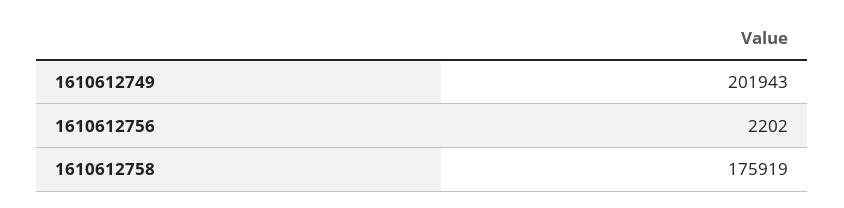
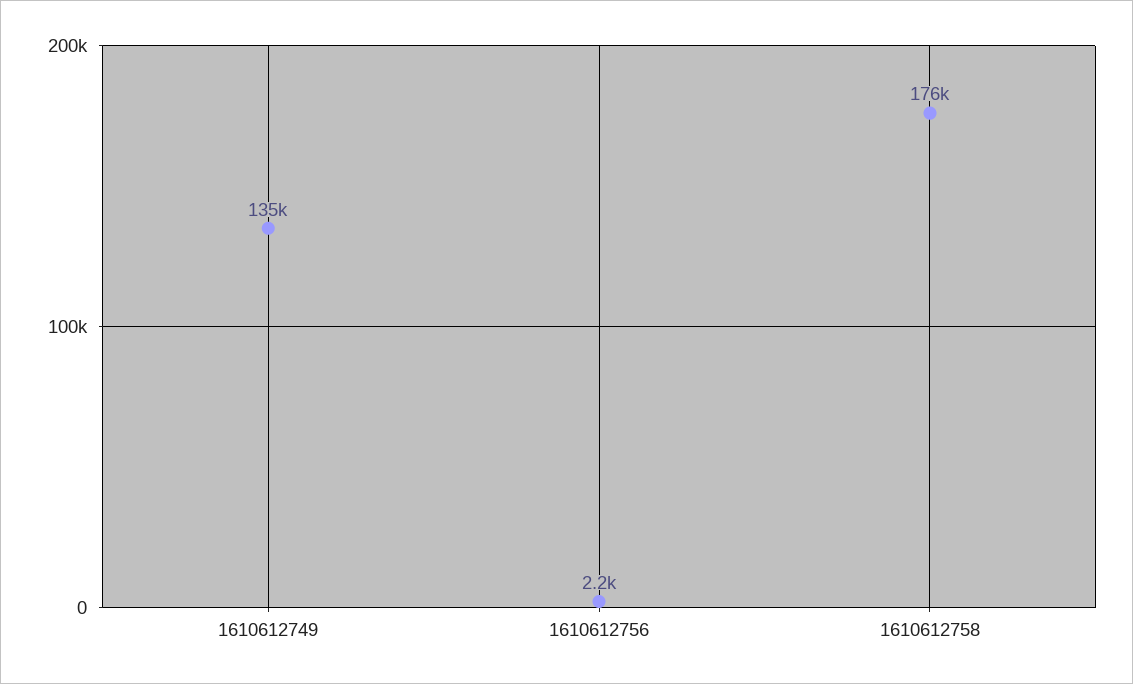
  {
-   "1610612749": 201943,
+   "1610612749": 135000,
    "1610612756": 2202,
    "1610612758": 175919
  }

